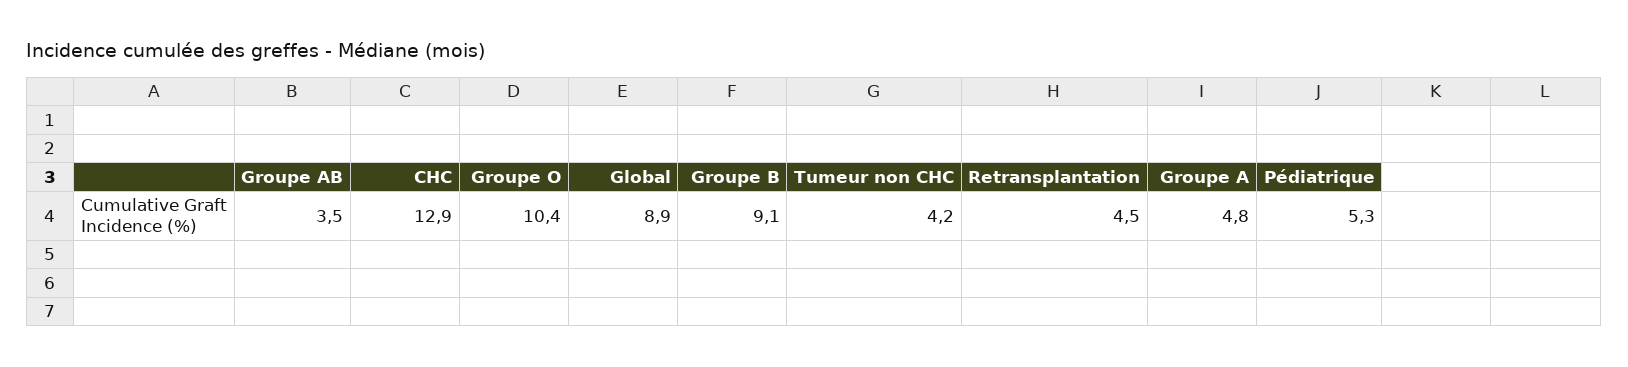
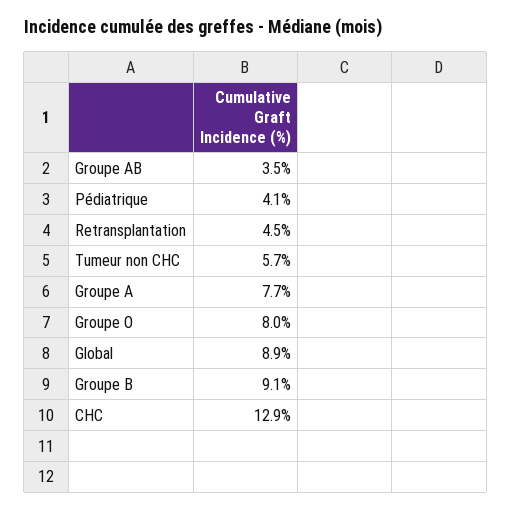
  {
    "Groupe AB": 3.5,
    "CHC": 12.9,
-   "Groupe O": 10.4,
+   "Groupe O": 8,
    "Global": 8.9,
    "Groupe B": 9.1,
-   "Tumeur non CHC": 4.2,
+   "Tumeur non CHC": 5.7,
    "Retransplantation": 4.5,
-   "Groupe A": 4.8,
+   "Groupe A": 7.7,
-   "Pédiatrique": 5.3
+   "Pédiatrique": 4.1
  }

